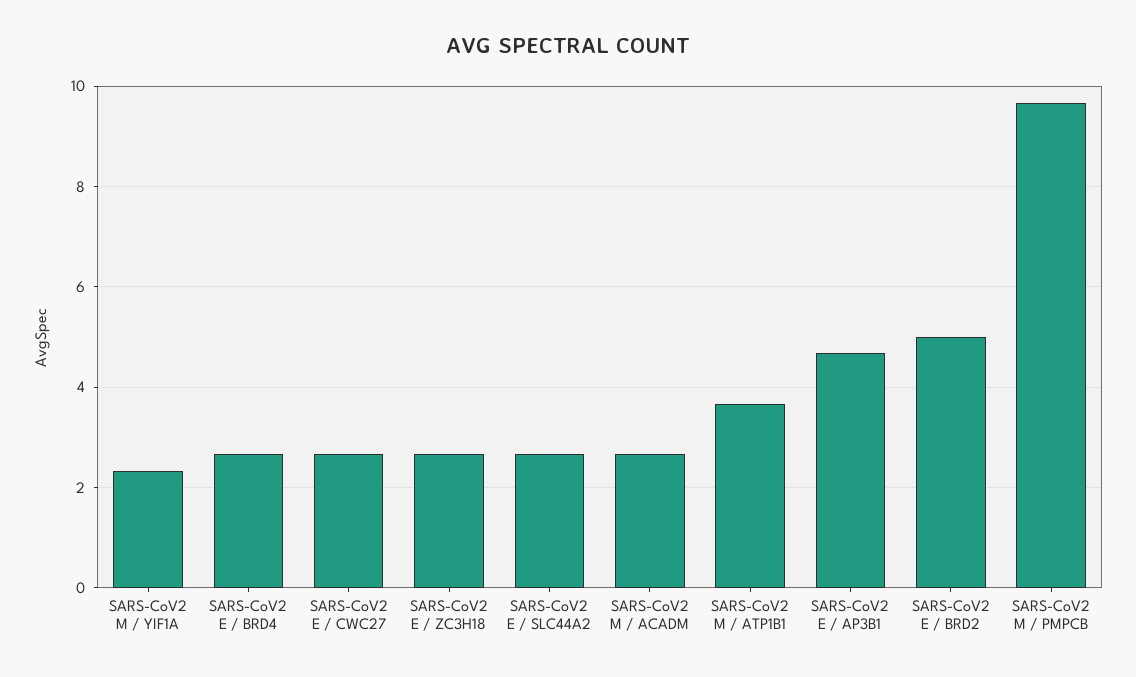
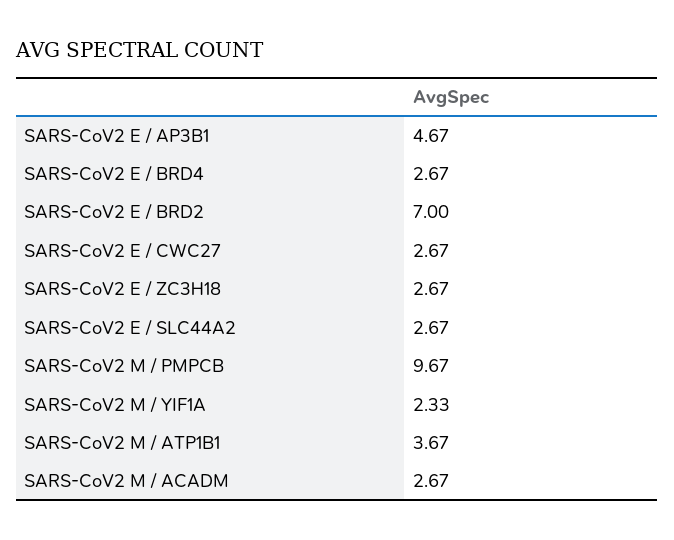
  {
    "SARS-CoV2 M / YIF1A": 2.33,
    "SARS-CoV2 E / BRD4": 2.67,
    "SARS-CoV2 E / CWC27": 2.67,
    "SARS-CoV2 E / ZC3H18": 2.67,
    "SARS-CoV2 E / SLC44A2": 2.67,
    "SARS-CoV2 M / ACADM": 2.67,
    "SARS-CoV2 M / ATP1B1": 3.67,
    "SARS-CoV2 E / AP3B1": 4.67,
-   "SARS-CoV2 E / BRD2": 5,
+   "SARS-CoV2 E / BRD2": 7,
    "SARS-CoV2 M / PMPCB": 9.67
  }

